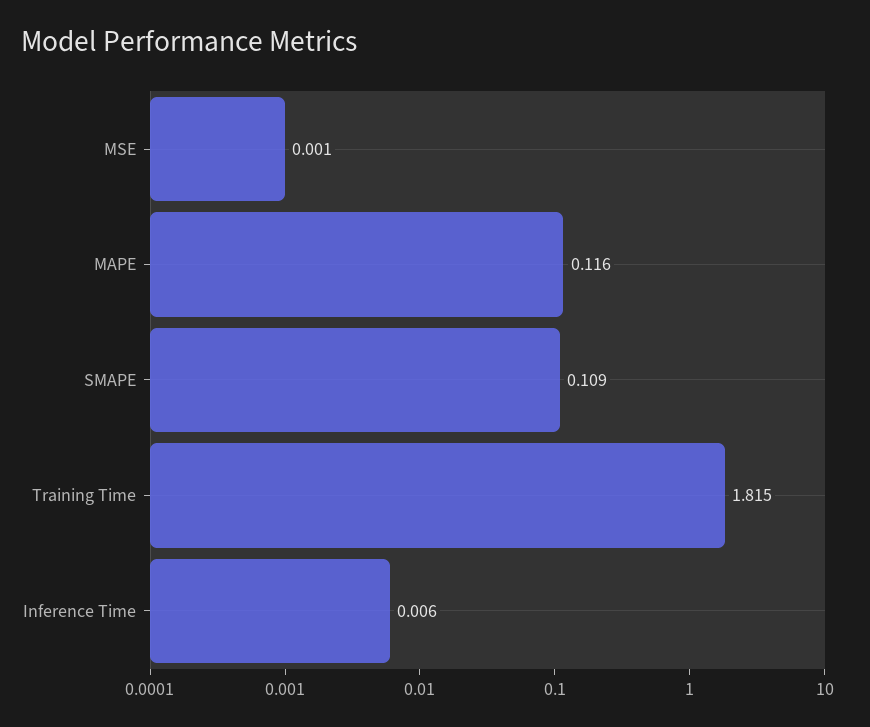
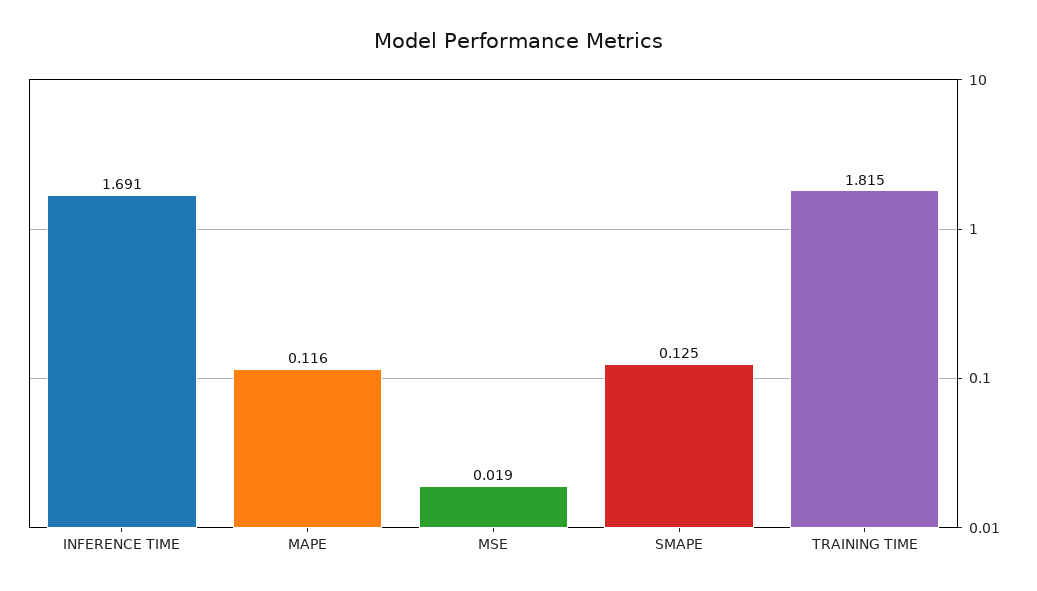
  {
-   "MSE": 0.001,
+   "MSE": 0.019,
    "MAPE": 0.116,
-   "SMAPE": 0.109,
+   "SMAPE": 0.125,
    "Training Time": 1.815,
-   "Inference Time": 0.006
+   "Inference Time": 1.691
  }

